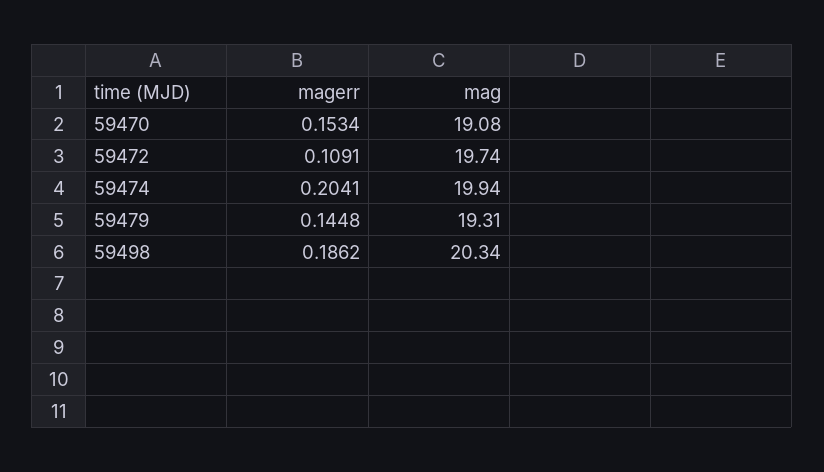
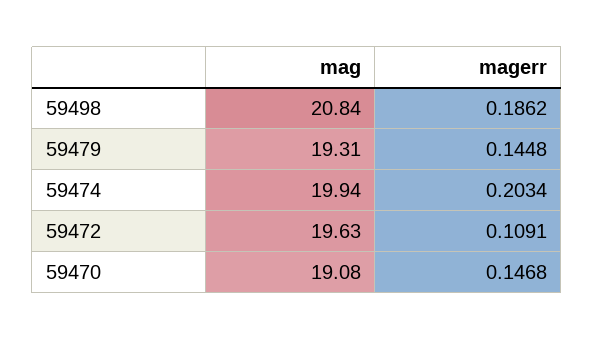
  {
    "magerr": {
-     "59470": 0.1534,
+     "59470": 0.1468,
      "59472": 0.1091,
-     "59474": 0.2041,
+     "59474": 0.2034,
      "59479": 0.1448,
      "59498": 0.1862
    },
    "mag": {
      "59470": 19.08,
-     "59472": 19.74,
+     "59472": 19.63,
      "59474": 19.94,
      "59479": 19.31,
-     "59498": 20.34
+     "59498": 20.84
    }
  }

